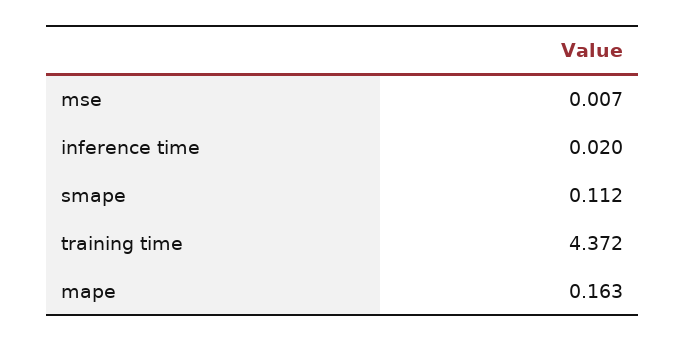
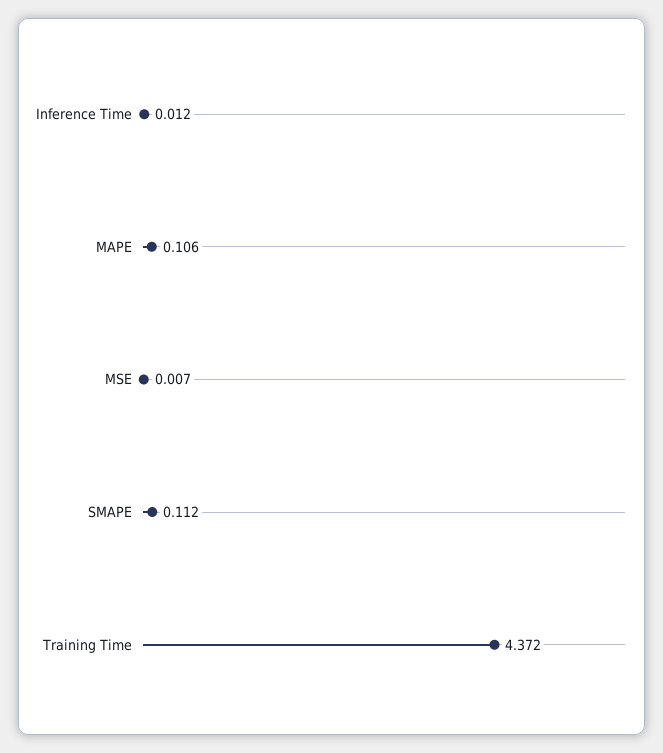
  {
    "mse": 0.007,
-   "inference time": 0.02,
+   "inference time": 0.012,
    "smape": 0.112,
    "training time": 4.372,
-   "mape": 0.163
+   "mape": 0.106
  }

